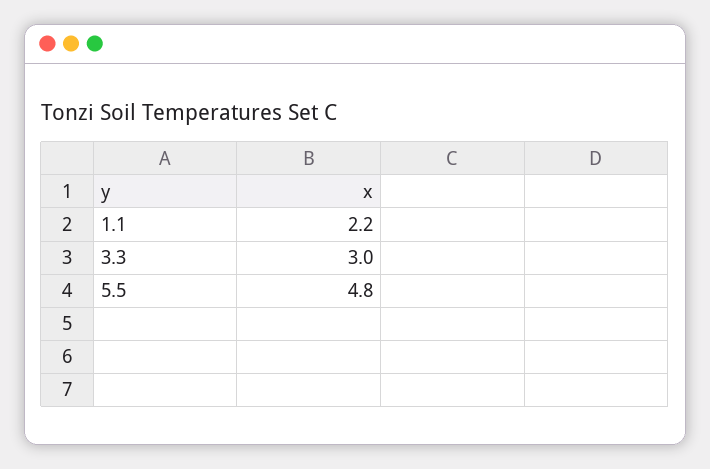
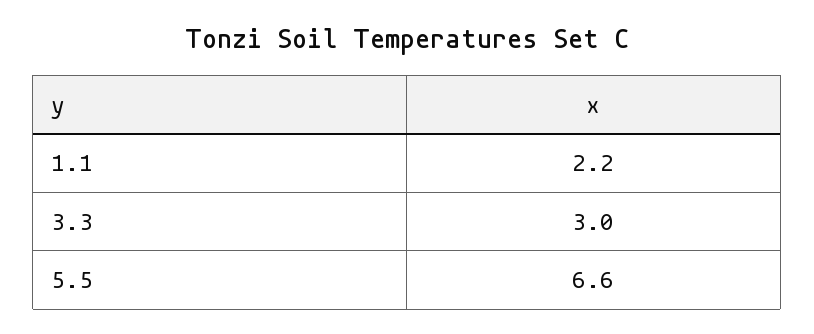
  {
    "1.1": 2.2,
    "3.3": 3,
-   "5.5": 4.8
+   "5.5": 6.6
  }

